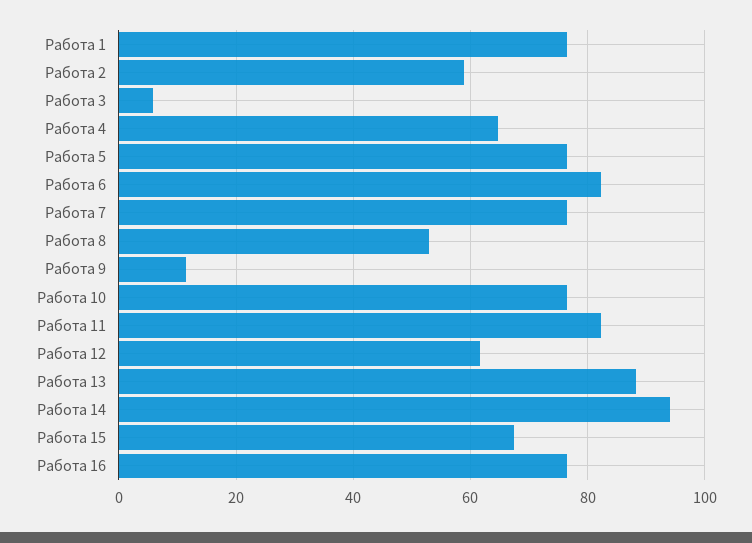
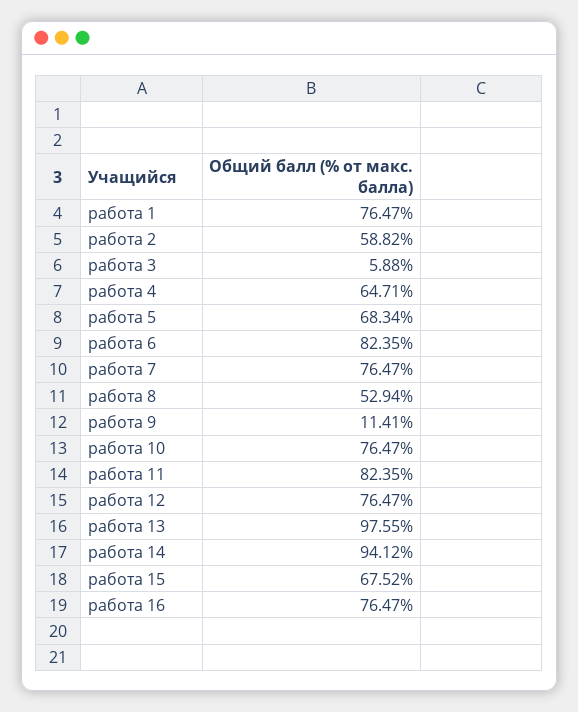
  {
    "Работа 1": 76.47,
    "Работа 2": 58.82,
    "Работа 3": 5.88,
    "Работа 4": 64.71,
-   "Работа 5": 76,
+   "Работа 5": 68.34,
    "Работа 6": 82.35,
    "Работа 7": 76.47,
    "Работа 8": 52.94,
    "Работа 9": 11.41,
    "Работа 10": 76.47,
    "Работа 11": 82.35,
-   "Работа 12": 62,
+   "Работа 12": 76.47,
-   "Работа 13": 88,
+   "Работа 13": 97.55,
    "Работа 14": 94.12,
    "Работа 15": 67.52,
    "Работа 16": 76.47
  }

